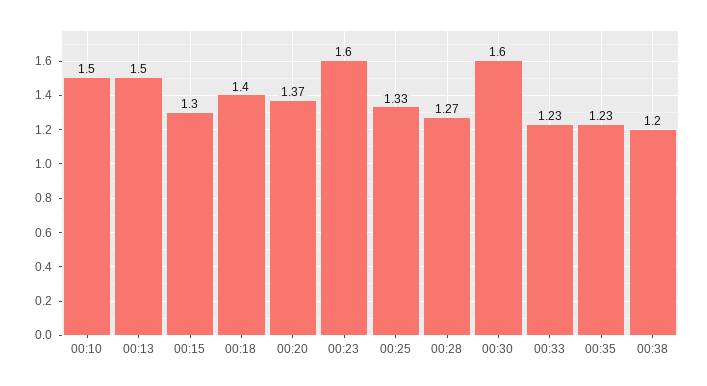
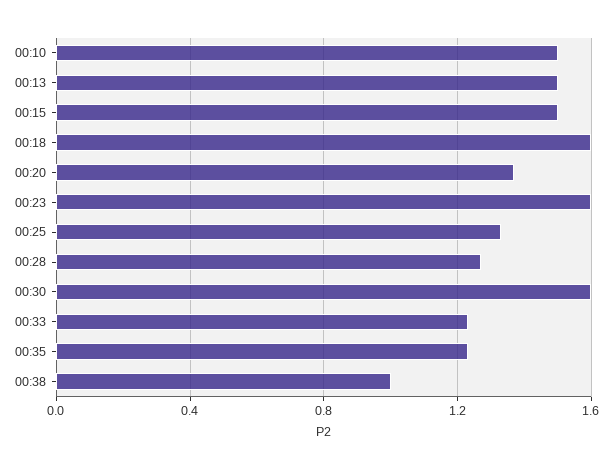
  {
    "00:10": 1.5,
    "00:13": 1.5,
-   "00:15": 1.3,
+   "00:15": 1.5,
-   "00:18": 1.4,
+   "00:18": 1.6,
    "00:20": 1.37,
    "00:23": 1.6,
    "00:25": 1.33,
    "00:28": 1.27,
    "00:30": 1.6,
    "00:33": 1.23,
    "00:35": 1.23,
-   "00:38": 1.2
+   "00:38": 1
  }

